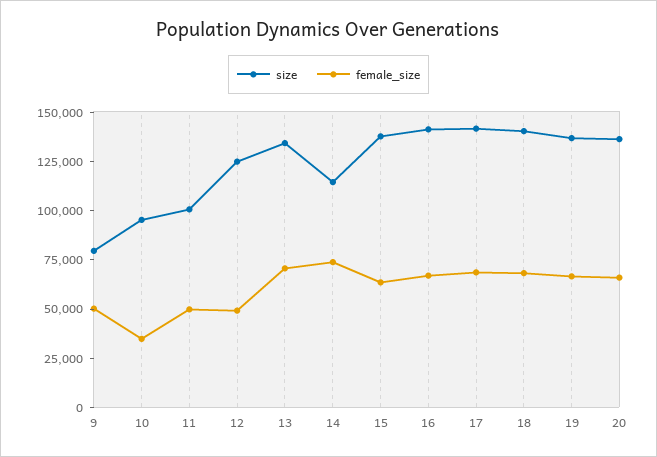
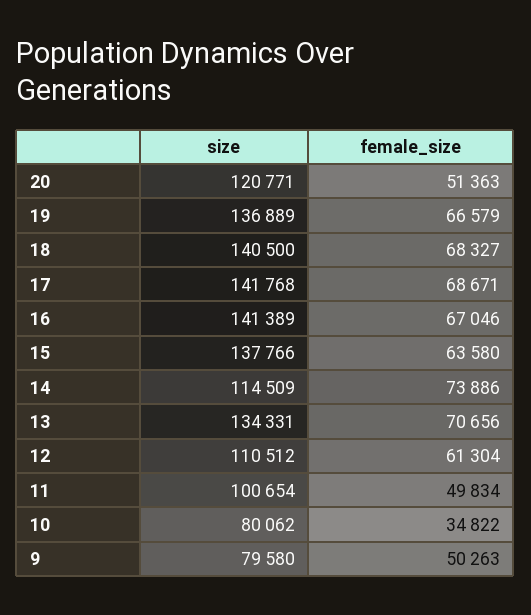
  {
    "size": {
      "9": 79580,
-     "10": 95000,
+     "10": 80062,
      "11": 100654,
-     "12": 125000,
+     "12": 110512,
      "13": 134331,
      "14": 114509,
      "15": 137766,
      "16": 141389,
      "17": 141768,
      "18": 140500,
      "19": 136889,
-     "20": 135000
+     "20": 120771
    },
    "female_size": {
      "9": 50263,
      "10": 34822,
      "11": 49834,
-     "12": 50000,
+     "12": 61304,
      "13": 70656,
      "14": 73886,
      "15": 63580,
      "16": 67046,
      "17": 68671,
      "18": 68327,
      "19": 66579,
-     "20": 65000
+     "20": 51363
    }
  }

